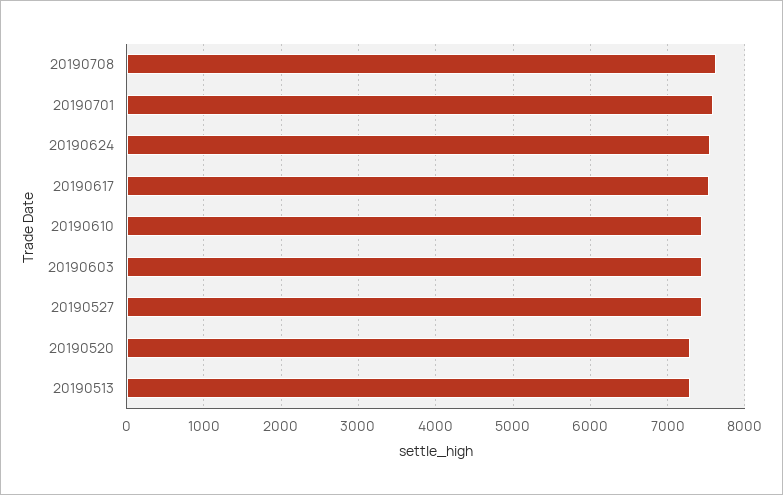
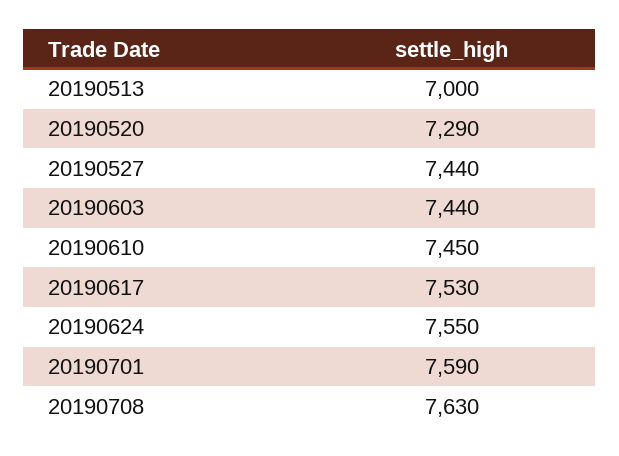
  {
    "20190708": 7630,
    "20190701": 7590,
    "20190624": 7550,
    "20190617": 7530,
    "20190610": 7450,
    "20190603": 7440,
    "20190527": 7440,
    "20190520": 7290,
-   "20190513": 7300
+   "20190513": 7000
  }

